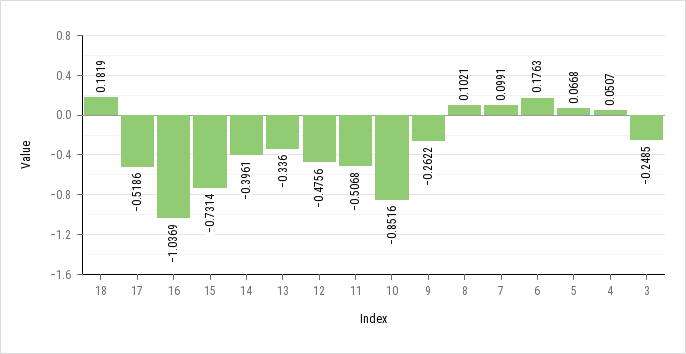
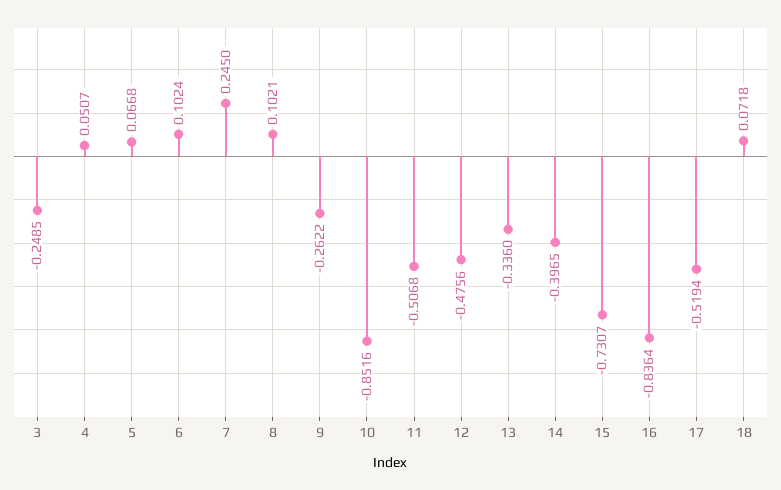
  {
-   "18": 0.1819,
+   "18": 0.0718,
-   "17": -0.5186,
+   "17": -0.5194,
-   "16": -1.0369,
+   "16": -0.8364,
-   "15": -0.7314,
+   "15": -0.7307,
-   "14": -0.3961,
+   "14": -0.3965,
    "13": -0.336,
    "12": -0.4756,
    "11": -0.5068,
    "10": -0.8516,
    "9": -0.2622,
    "8": 0.1021,
-   "7": 0.0991,
+   "7": 0.245,
-   "6": 0.1763,
+   "6": 0.1024,
    "5": 0.0668,
    "4": 0.0507,
    "3": -0.2485
  }

